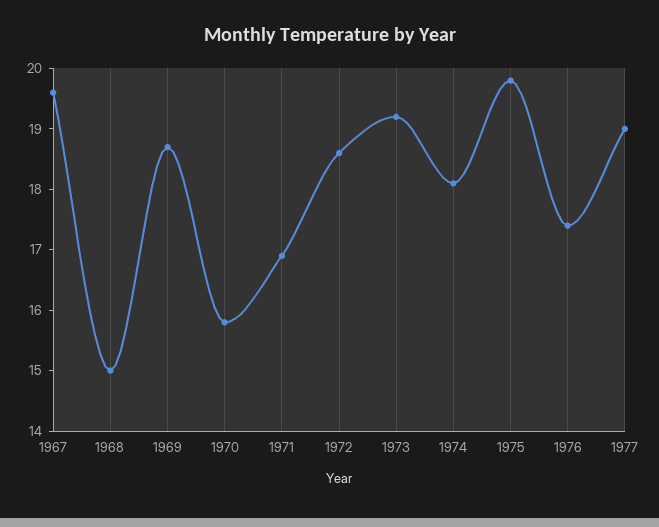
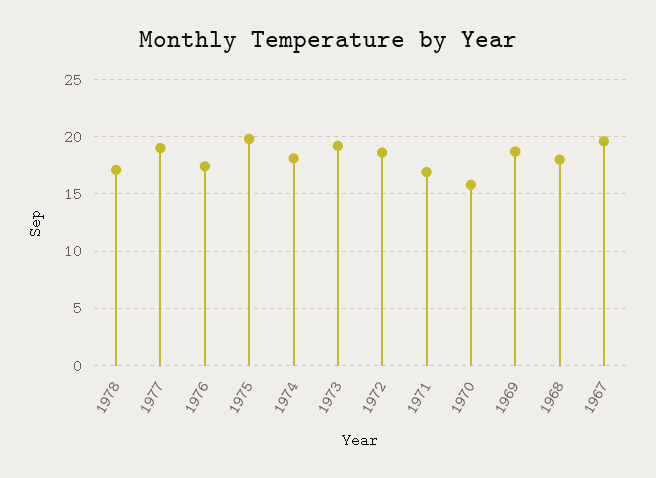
  {
    "1967": 19.5,
-   "1968": 15,
+   "1968": 18,
    "1969": 18.5,
    "1970": 16,
    "1971": 17,
    "1972": 18.5,
    "1973": 19,
    "1974": 18,
    "1975": 20,
    "1976": 17.5,
-   "1977": 19
+   "1977": 19,
+   "1978": 17
  }

